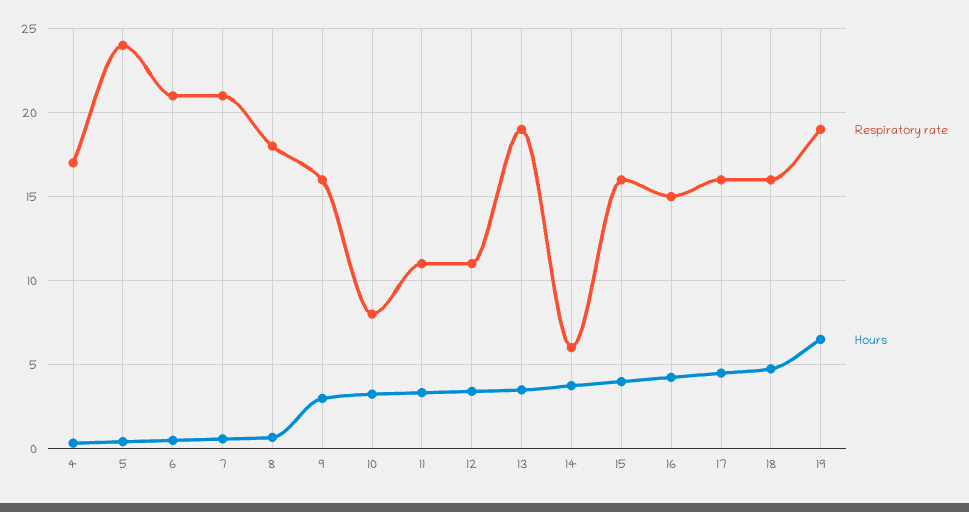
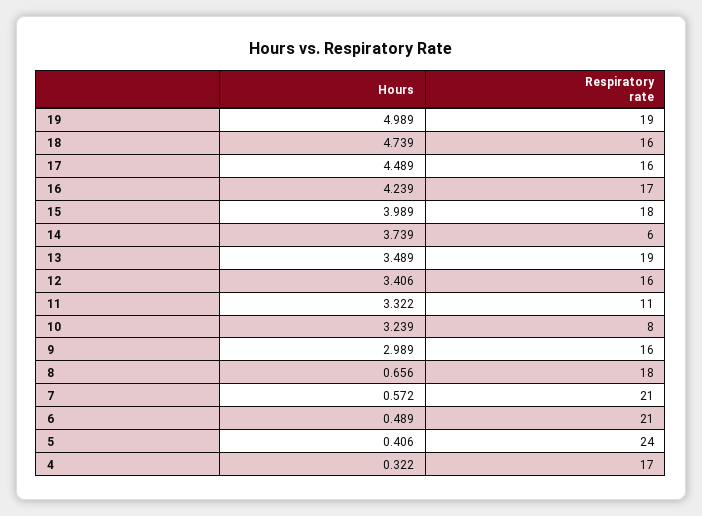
  {
    "Respiratory rate": {
      "4": 17,
      "5": 24,
      "6": 21,
      "7": 21,
      "8": 18,
      "9": 16,
      "10": 8,
      "11": 11,
-     "12": 11,
+     "12": 16,
      "13": 19,
      "14": 6,
-     "15": 16,
+     "15": 18,
-     "16": 15,
+     "16": 17,
      "17": 16,
      "18": 16,
      "19": 19
    },
    "Hours": {
      "4": 0.322,
      "5": 0.406,
      "6": 0.489,
      "7": 0.572,
      "8": 0.656,
      "9": 2.989,
      "10": 3.239,
      "11": 3.322,
      "12": 3.406,
      "13": 3.489,
      "14": 3.739,
      "15": 3.989,
      "16": 4.239,
      "17": 4.489,
      "18": 4.739,
-     "19": 6.5
+     "19": 4.989
    }
  }

